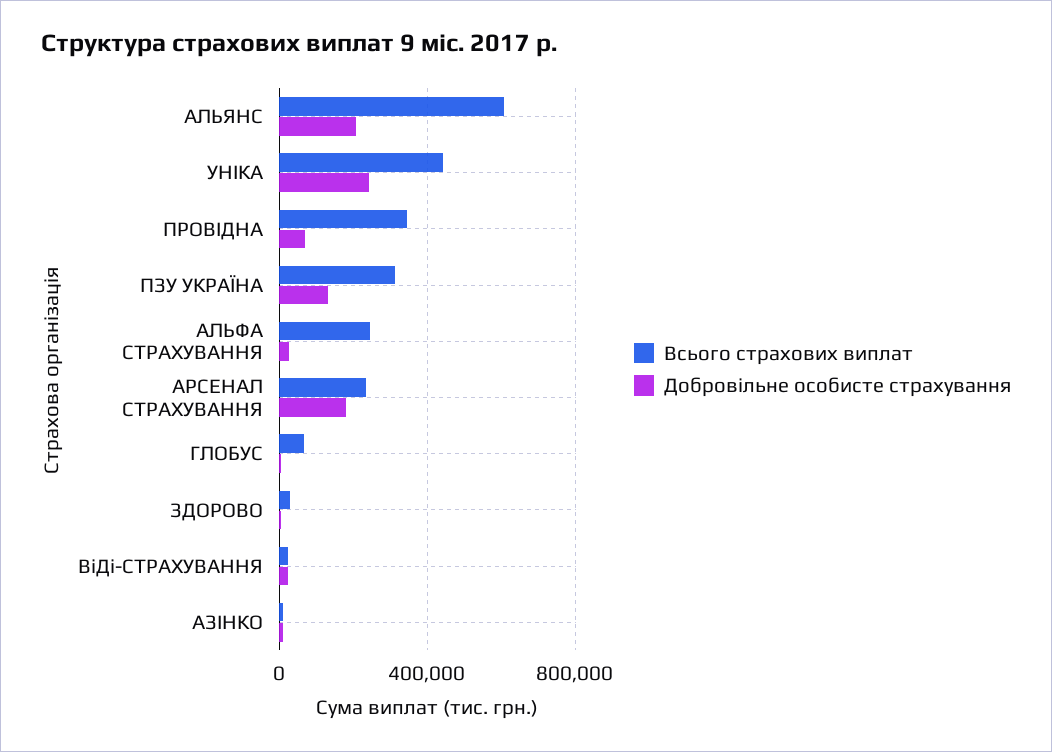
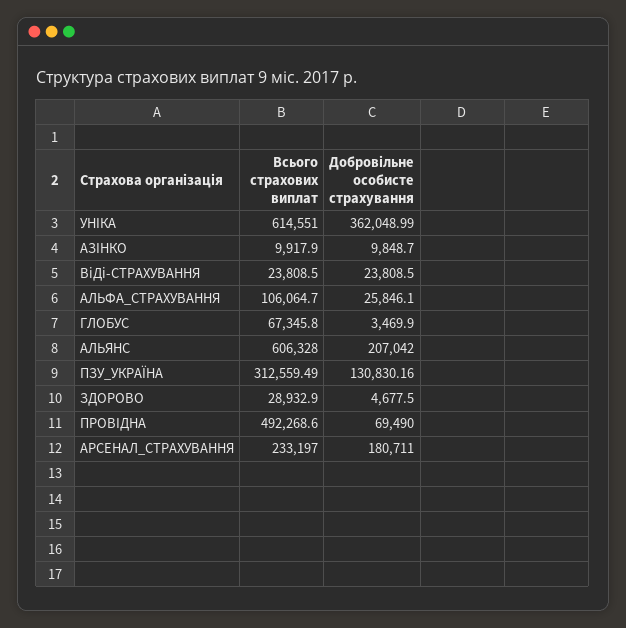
  {
    "Всього страхових виплат": {
      "АЛЬЯНС": 606328,
-     "УНІКА": 450000,
+     "УНІКА": 614551,
-     "ПРОВІДНА": 350000,
+     "ПРОВІДНА": 492268.6,
      "ПЗУ УКРАЇНА": 312559.49,
-     "АЛЬФА СТРАХУВАННЯ": 250000,
+     "АЛЬФА СТРАХУВАННЯ": 106064.7,
      "АРСЕНАЛ СТРАХУВАННЯ": 233197,
      "ГЛОБУС": 67345.8,
      "ЗДОРОВО": 28932.9,
      "ВіДі-СТРАХУВАННЯ": 23808.5,
      "АЗІНКО": 9917.9
    },
    "Добровільне особисте страхування": {
      "АЛЬЯНС": 207042,
-     "УНІКА": 250000,
+     "УНІКА": 362048.99,
      "ПРОВІДНА": 69490,
      "ПЗУ УКРАЇНА": 130830.16,
      "АЛЬФА СТРАХУВАННЯ": 25846.1,
      "АРСЕНАЛ СТРАХУВАННЯ": 180711,
      "ГЛОБУС": 3469.9,
      "ЗДОРОВО": 4677.5,
      "ВіДі-СТРАХУВАННЯ": 23808.5,
      "АЗІНКО": 9848.7
    }
  }

